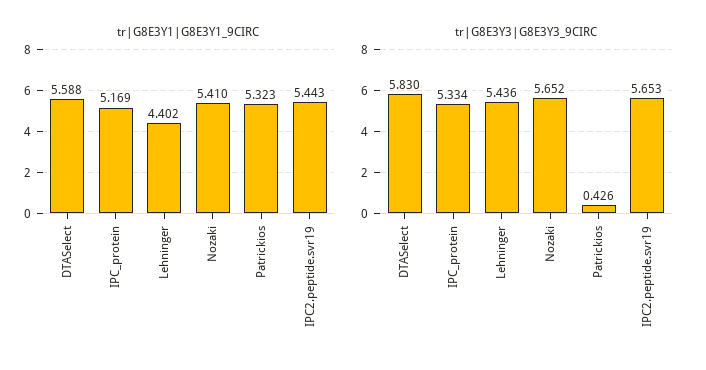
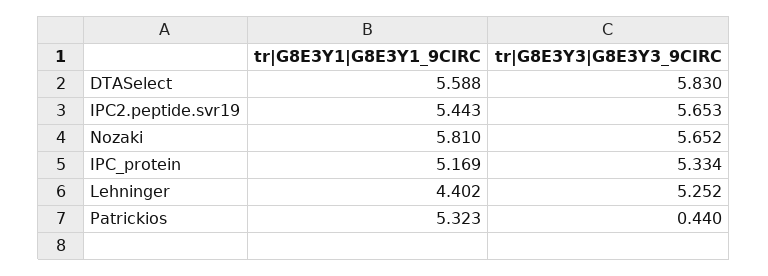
  {
    "tr|G8E3Y1|G8E3Y1_9CIRC": {
      "DTASelect": 5.588,
      "IPC_protein": 5.169,
      "Lehninger": 4.402,
-     "Nozaki": 5.41,
+     "Nozaki": 5.81,
      "Patrickios": 5.323,
      "IPC2.peptide.svr19": 5.443
    },
    "tr|G8E3Y3|G8E3Y3_9CIRC": {
      "DTASelect": 5.83,
      "IPC_protein": 5.334,
-     "Lehninger": 5.436,
+     "Lehninger": 5.252,
      "Nozaki": 5.652,
-     "Patrickios": 0.426,
+     "Patrickios": 0.44,
      "IPC2.peptide.svr19": 5.653
    }
  }

